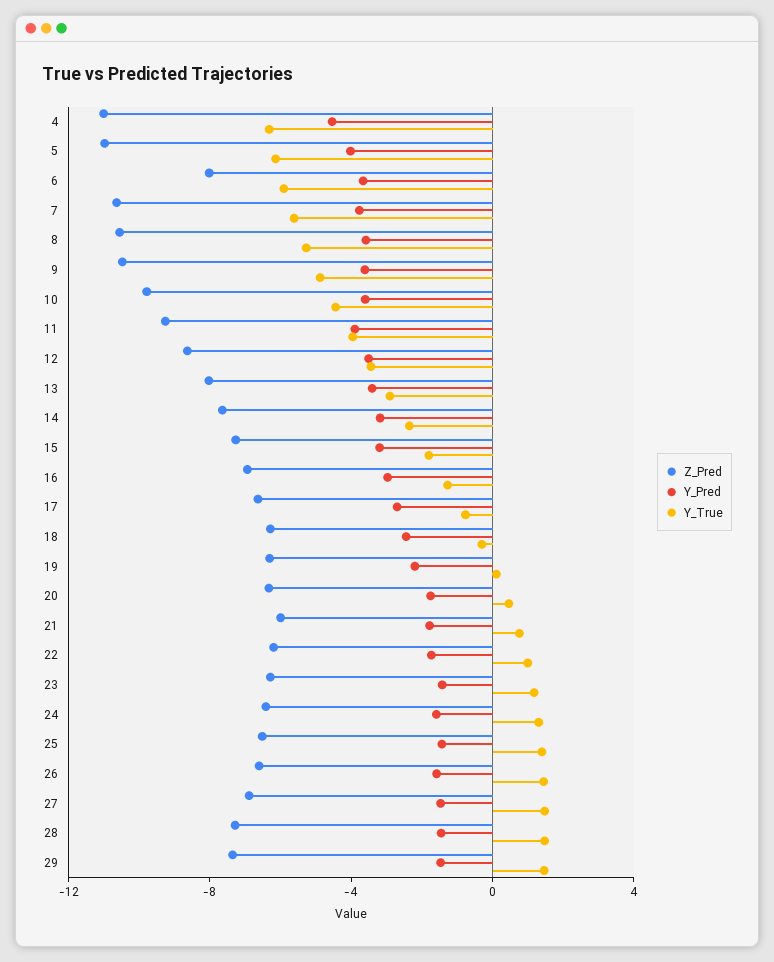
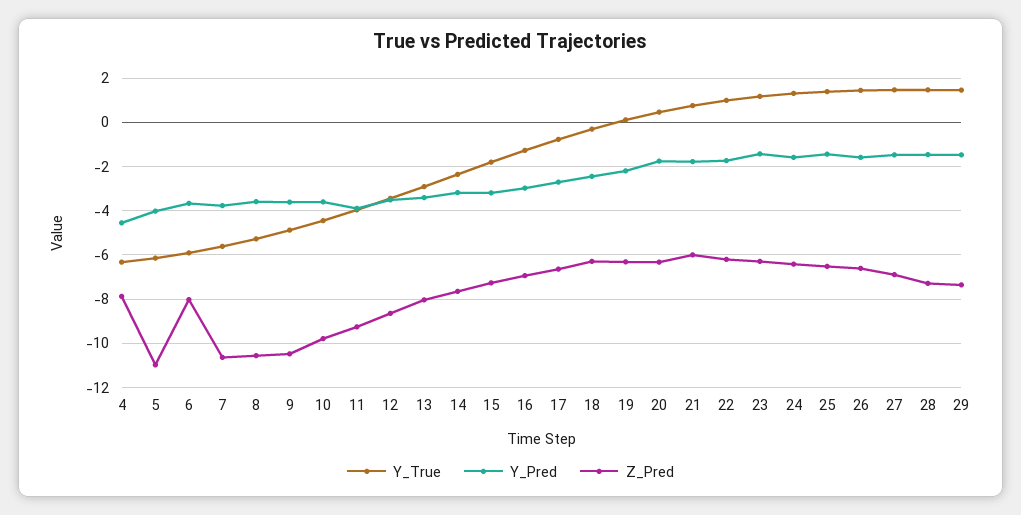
  {
    "Z_Pred": {
-     "4": -11,
+     "4": -8,
      "5": -11,
      "6": -8,
      "7": -10.5,
      "8": -10.5,
      "9": -10.5,
      "10": -10,
      "11": -9.5,
      "12": -8.5,
      "13": -8,
      "14": -7.5,
      "15": -7.5,
      "16": -7,
      "17": -6.5,
      "18": -6.5,
      "19": -6.5,
      "20": -6.5,
      "21": -6,
      "22": -6,
      "23": -6.5,
      "24": -6.5,
      "25": -6.5,
      "26": -6.5,
      "27": -7,
      "28": -7.5,
      "29": -7.5
    },
    "Y_Pred": {
      "4": -4.5,
      "5": -4,
      "6": -3.5,
      "7": -4,
      "8": -3.5,
      "9": -3.5,
      "10": -3.5,
      "11": -4,
      "12": -3.5,
      "13": -3.5,
      "14": -3,
      "15": -3,
      "16": -3,
      "17": -2.5,
      "18": -2.5,
      "19": -2,
      "20": -2,
      "21": -2,
      "22": -1.5,
      "23": -1.5,
      "24": -1.5,
      "25": -1.5,
      "26": -1.5,
      "27": -1.5,
      "28": -1.5,
      "29": -1.5
    },
    "Y_True": {
      "4": -6.5,
      "5": -6,
      "6": -6,
      "7": -5.5,
      "8": -5.5,
      "9": -5,
      "10": -4.5,
      "11": -4,
      "12": -3.5,
      "13": -3,
      "14": -2.5,
      "15": -2,
      "16": -1.5,
      "17": -1,
      "18": -0.5,
      "19": 0,
      "20": 0.5,
      "21": 1,
      "22": 1,
      "23": 1,
      "24": 1.5,
      "25": 1.5,
      "26": 1.5,
      "27": 1.5,
      "28": 1.5,
      "29": 1.5
    }
  }

